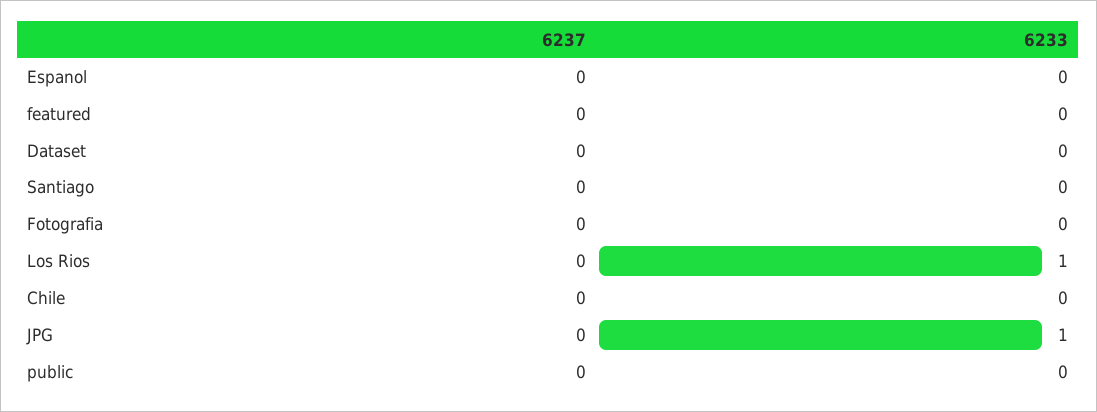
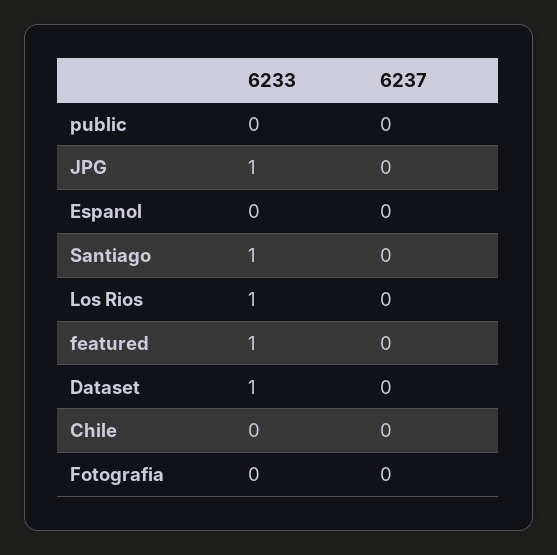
  {
    "6237": {
      "Espanol": 0,
      "featured": 0,
      "Dataset": 0,
      "Santiago": 0,
      "Fotografia": 0,
      "Los Rios": 0,
      "Chile": 0,
      "JPG": 0,
      "public": 0
    },
    "6233": {
      "Espanol": 0,
-     "featured": 0,
+     "featured": 1,
-     "Dataset": 0,
+     "Dataset": 1,
-     "Santiago": 0,
+     "Santiago": 1,
      "Fotografia": 0,
      "Los Rios": 1,
      "Chile": 0,
      "JPG": 1,
      "public": 0
    }
  }

